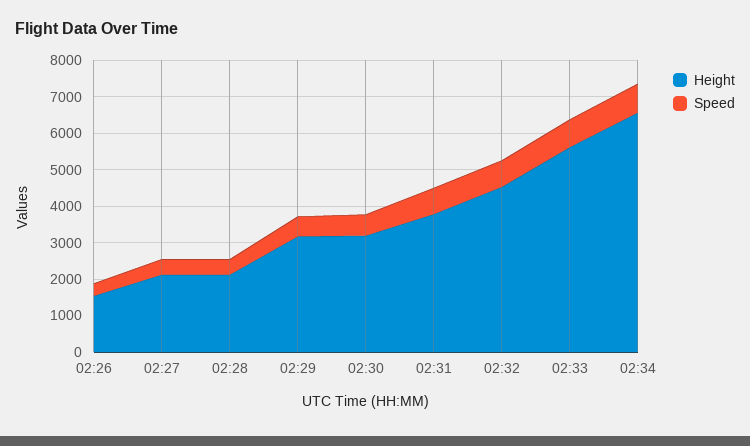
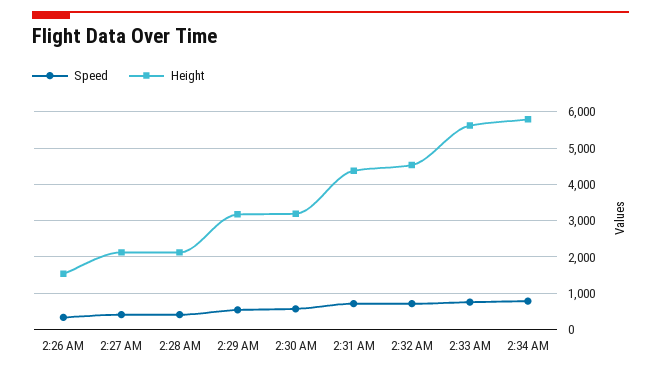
  {
    "Height": {
      "02:26": 1600,
      "02:27": 2200,
      "02:28": 2200,
      "02:29": 3200,
      "02:30": 3200,
-     "02:31": 3750,
+     "02:31": 4400,
      "02:32": 4600,
      "02:33": 5600,
-     "02:34": 6500
+     "02:34": 5800
    },
    "Speed": {
      "02:26": 400,
      "02:27": 400,
      "02:28": 400,
      "02:29": 600,
      "02:30": 600,
      "02:31": 800,
      "02:32": 800,
      "02:33": 800,
      "02:34": 800
    }
  }

